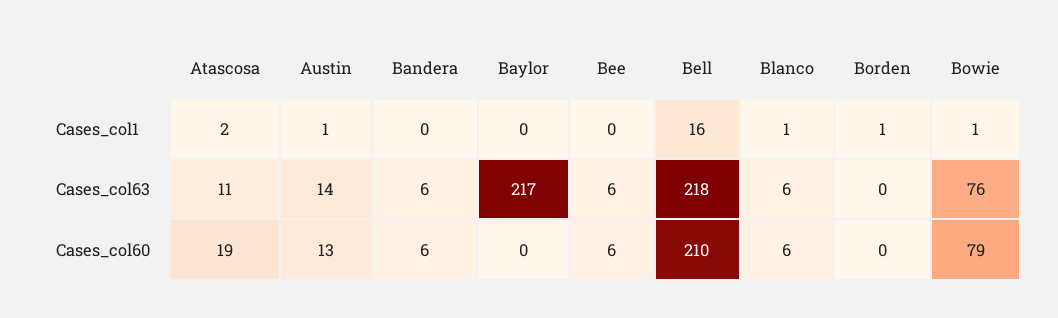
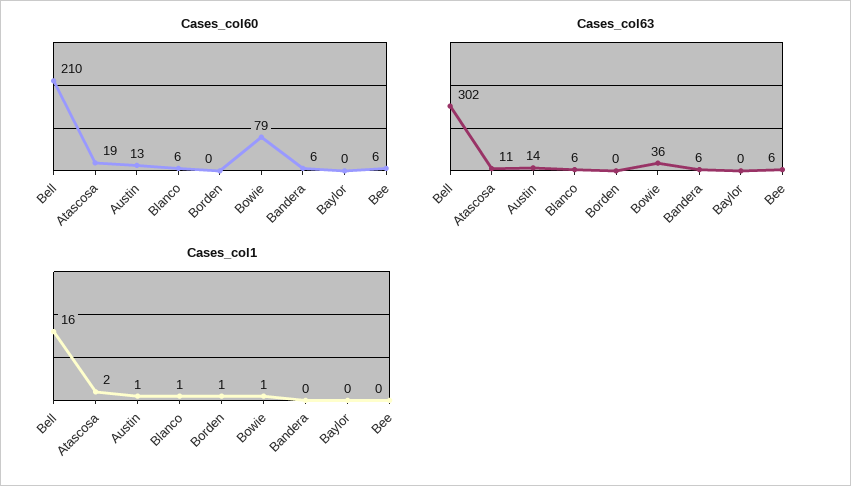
  {
    "Cases_col1": {
      "Atascosa": 2,
      "Austin": 1,
      "Bandera": 0,
      "Baylor": 0,
      "Bee": 0,
      "Bell": 16,
      "Blanco": 1,
      "Borden": 1,
      "Bowie": 1
    },
    "Cases_col63": {
      "Atascosa": 11,
      "Austin": 14,
      "Bandera": 6,
-     "Baylor": 217,
+     "Baylor": 0,
      "Bee": 6,
-     "Bell": 218,
+     "Bell": 302,
      "Blanco": 6,
      "Borden": 0,
-     "Bowie": 76
+     "Bowie": 36
    },
    "Cases_col60": {
      "Atascosa": 19,
      "Austin": 13,
      "Bandera": 6,
      "Baylor": 0,
      "Bee": 6,
      "Bell": 210,
      "Blanco": 6,
      "Borden": 0,
      "Bowie": 79
    }
  }

